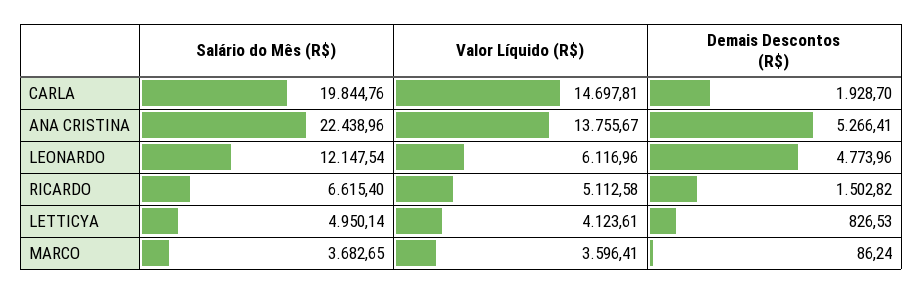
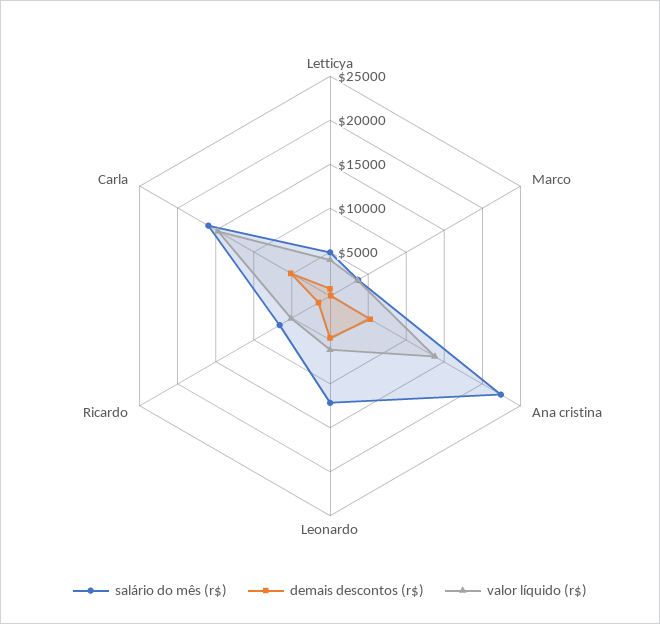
  {
    "Salário do Mês (R$)": {
-     "CARLA": 19844.76,
+     "CARLA": 16000,
      "ANA CRISTINA": 22438.96,
      "LEONARDO": 12147.54,
      "RICARDO": 6615.4,
      "LETTICYA": 4950.14,
      "MARCO": 3682.65
    },
    "Valor Líquido (R$)": {
      "CARLA": 14697.81,
      "ANA CRISTINA": 13755.67,
      "LEONARDO": 6116.96,
      "RICARDO": 5112.58,
      "LETTICYA": 4123.61,
      "MARCO": 3596.41
    },
    "Demais Descontos (R$)": {
-     "CARLA": 1928.7,
+     "CARLA": 5000,
      "ANA CRISTINA": 5266.41,
      "LEONARDO": 4773.96,
      "RICARDO": 1502.82,
      "LETTICYA": 826.53,
      "MARCO": 86.24
    }
  }

